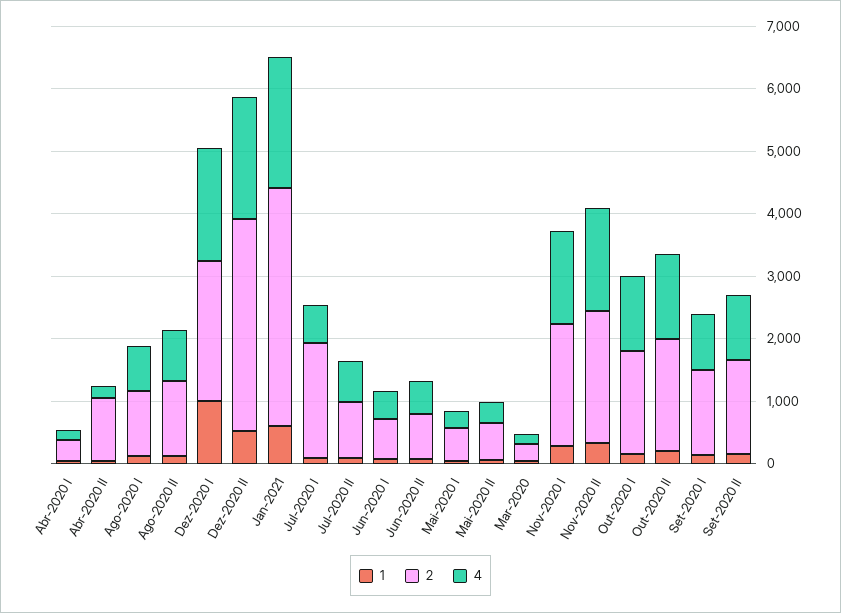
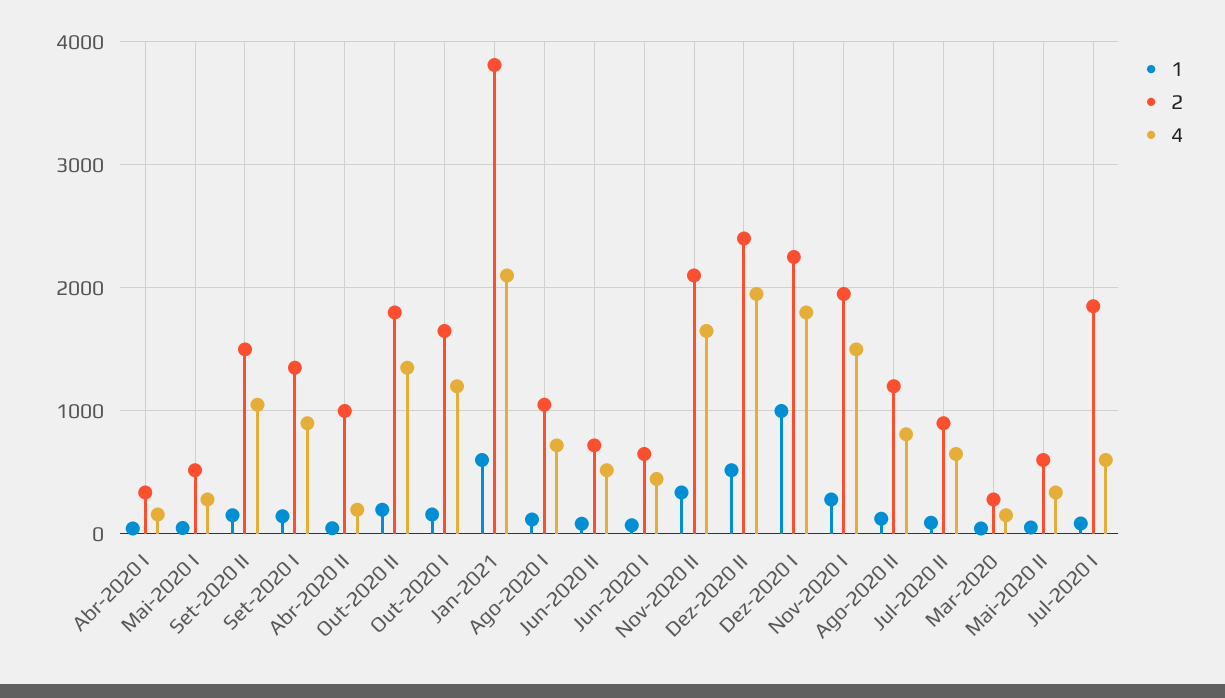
  {
    "1": {
      "Abr-2020 I": 0,
      "Abr-2020 II": 0,
      "Ago-2020 I": 100,
      "Ago-2020 II": 100,
      "Dez-2020 I": 1000,
      "Dez-2020 II": 500,
      "Jan-2021": 600,
      "Jul-2020 I": 100,
      "Jul-2020 II": 100,
      "Jun-2020 I": 100,
      "Jun-2020 II": 100,
      "Mai-2020 I": 0,
      "Mai-2020 II": 100,
      "Mar-2020": 0,
      "Nov-2020 I": 300,
      "Nov-2020 II": 300,
      "Out-2020 I": 200,
      "Out-2020 II": 200,
      "Set-2020 I": 100,
      "Set-2020 II": 200
    },
    "2": {
      "Abr-2020 I": 300,
      "Abr-2020 II": 1000,
      "Ago-2020 I": 1100,
      "Ago-2020 II": 1200,
      "Dez-2020 I": 2300,
-     "Dez-2020 II": 3400,
+     "Dez-2020 II": 2400,
      "Jan-2021": 3800,
      "Jul-2020 I": 1900,
      "Jul-2020 II": 900,
      "Jun-2020 I": 700,
      "Jun-2020 II": 700,
      "Mai-2020 I": 500,
      "Mai-2020 II": 600,
      "Mar-2020": 300,
      "Nov-2020 I": 2000,
      "Nov-2020 II": 2100,
      "Out-2020 I": 1700,
      "Out-2020 II": 1800,
      "Set-2020 I": 1400,
      "Set-2020 II": 1500
    },
    "4": {
      "Abr-2020 I": 200,
      "Abr-2020 II": 200,
      "Ago-2020 I": 700,
      "Ago-2020 II": 800,
      "Dez-2020 I": 1800,
      "Dez-2020 II": 2000,
      "Jan-2021": 2100,
      "Jul-2020 I": 600,
      "Jul-2020 II": 700,
      "Jun-2020 I": 400,
      "Jun-2020 II": 500,
      "Mai-2020 I": 300,
      "Mai-2020 II": 300,
      "Mar-2020": 200,
      "Nov-2020 I": 1500,
      "Nov-2020 II": 1700,
      "Out-2020 I": 1200,
      "Out-2020 II": 1400,
      "Set-2020 I": 900,
      "Set-2020 II": 1100
    }
  }

